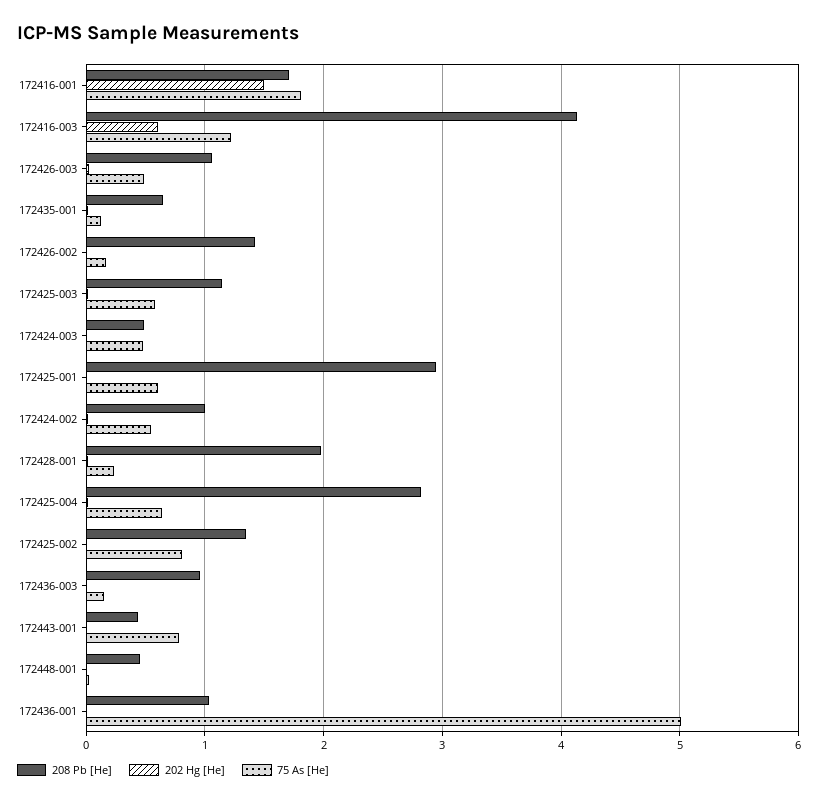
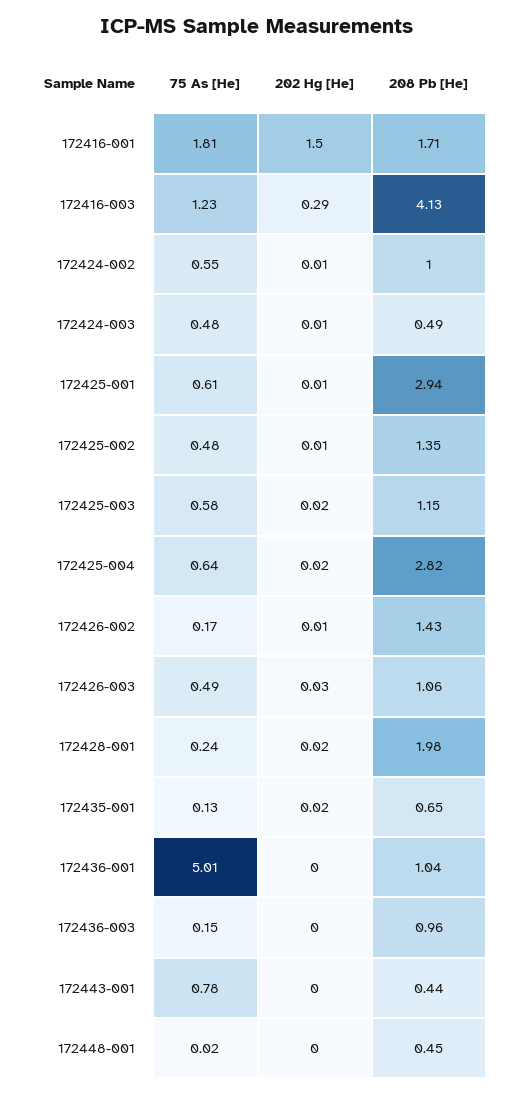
  {
    "208 Pb [He]": {
      "172416-001": 1.71,
      "172416-003": 4.13,
      "172426-003": 1.06,
      "172435-001": 0.65,
      "172426-002": 1.43,
      "172425-003": 1.15,
      "172424-003": 0.49,
      "172425-001": 2.94,
      "172424-002": 1,
      "172428-001": 1.98,
      "172425-004": 2.82,
      "172425-002": 1.35,
      "172436-003": 0.96,
      "172443-001": 0.44,
      "172448-001": 0.45,
      "172436-001": 1.04
    },
    "202 Hg [He]": {
      "172416-001": 1.5,
-     "172416-003": 0.6,
+     "172416-003": 0.29,
      "172426-003": 0.03,
      "172435-001": 0.02,
      "172426-002": 0.01,
      "172425-003": 0.02,
      "172424-003": 0.01,
      "172425-001": 0.01,
      "172424-002": 0.01,
      "172428-001": 0.02,
      "172425-004": 0.02,
      "172425-002": 0.01,
      "172436-003": 0,
      "172443-001": 0,
      "172448-001": 0,
      "172436-001": 0
    },
    "75 As [He]": {
      "172416-001": 1.81,
      "172416-003": 1.23,
      "172426-003": 0.49,
      "172435-001": 0.13,
      "172426-002": 0.17,
      "172425-003": 0.58,
      "172424-003": 0.48,
      "172425-001": 0.61,
      "172424-002": 0.55,
      "172428-001": 0.24,
      "172425-004": 0.64,
-     "172425-002": 0.8,
+     "172425-002": 0.48,
      "172436-003": 0.15,
      "172443-001": 0.78,
      "172448-001": 0.02,
      "172436-001": 5.01
    }
  }

